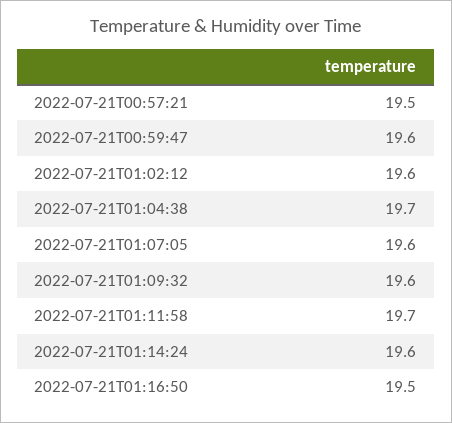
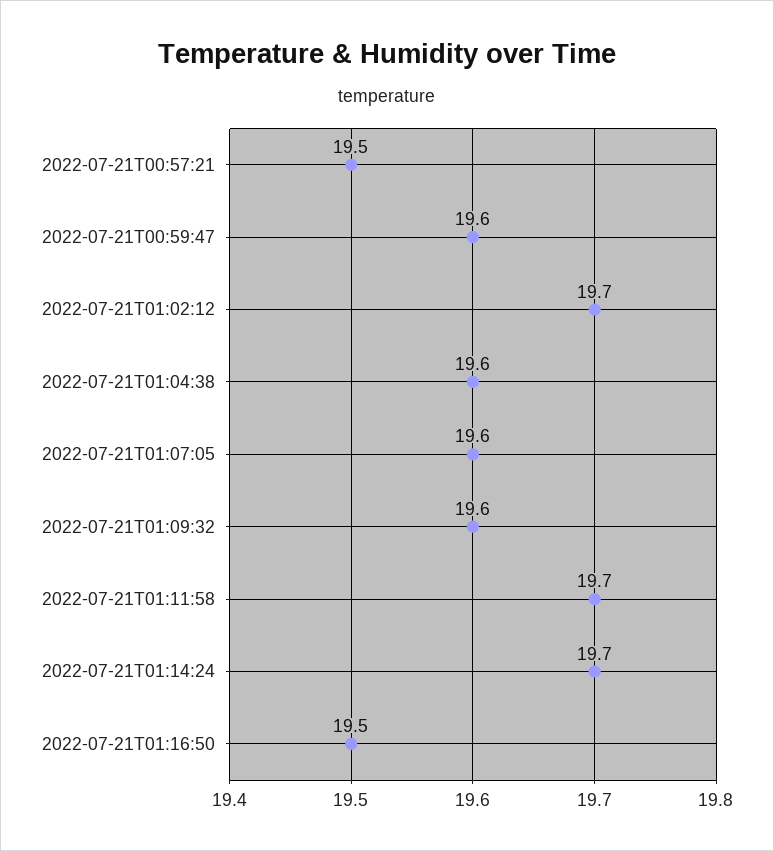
  {
    "2022-07-21T00:57:21": 19.5,
    "2022-07-21T00:59:47": 19.6,
-   "2022-07-21T01:02:12": 19.6,
+   "2022-07-21T01:02:12": 19.7,
-   "2022-07-21T01:04:38": 19.7,
+   "2022-07-21T01:04:38": 19.6,
    "2022-07-21T01:07:05": 19.6,
    "2022-07-21T01:09:32": 19.6,
    "2022-07-21T01:11:58": 19.7,
-   "2022-07-21T01:14:24": 19.6,
+   "2022-07-21T01:14:24": 19.7,
    "2022-07-21T01:16:50": 19.5
  }

